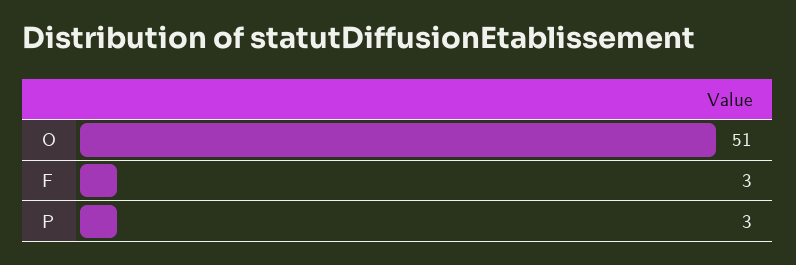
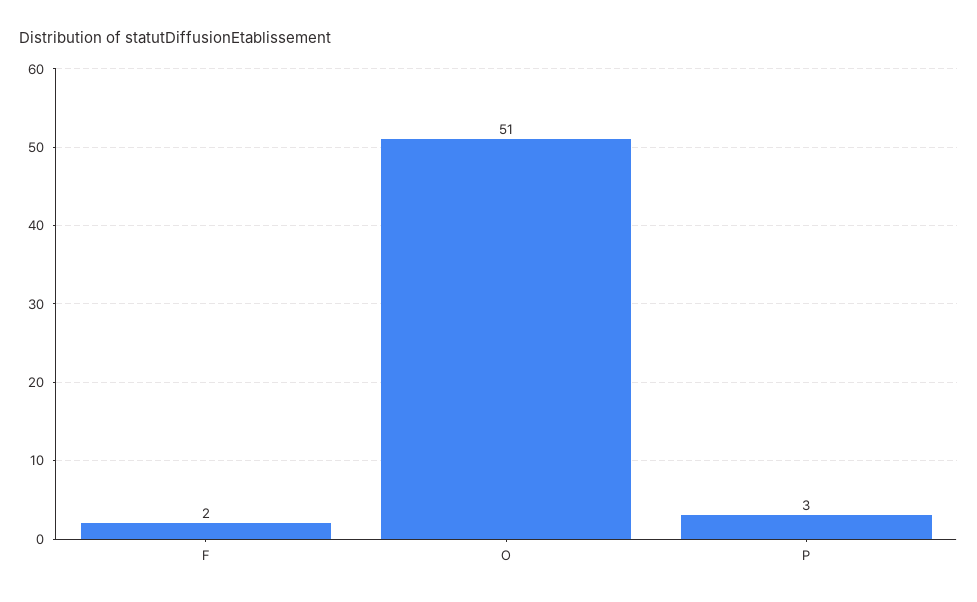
  {
    "O": 51,
-   "F": 3,
+   "F": 2,
    "P": 3
  }

